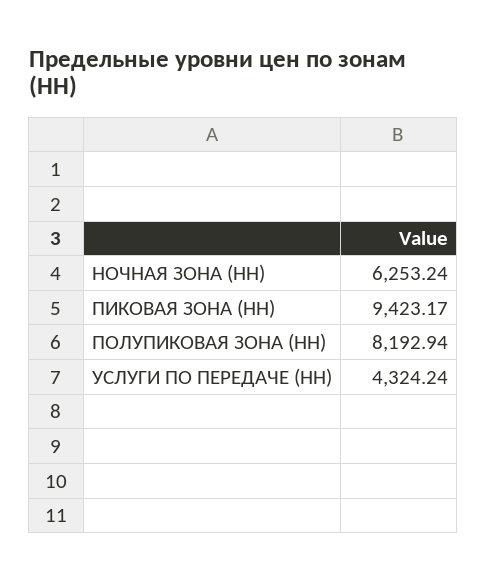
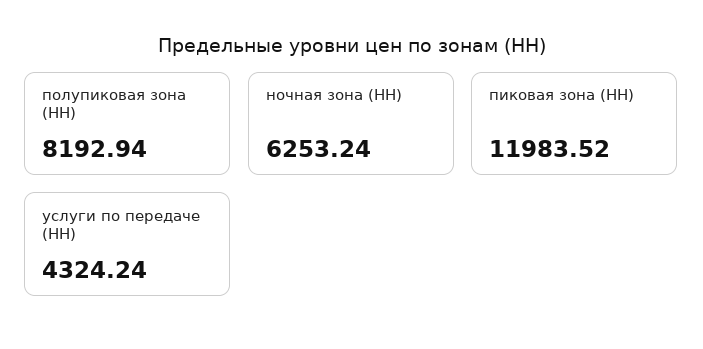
  {
    "НОЧНАЯ ЗОНА (НН)": 6253.24,
-   "ПИКОВАЯ ЗОНА (НН)": 9423.17,
+   "ПИКОВАЯ ЗОНА (НН)": 11983.52,
    "ПОЛУПИКОВАЯ ЗОНА (НН)": 8192.94,
    "УСЛУГИ ПО ПЕРЕДАЧЕ (НН)": 4324.24
  }

